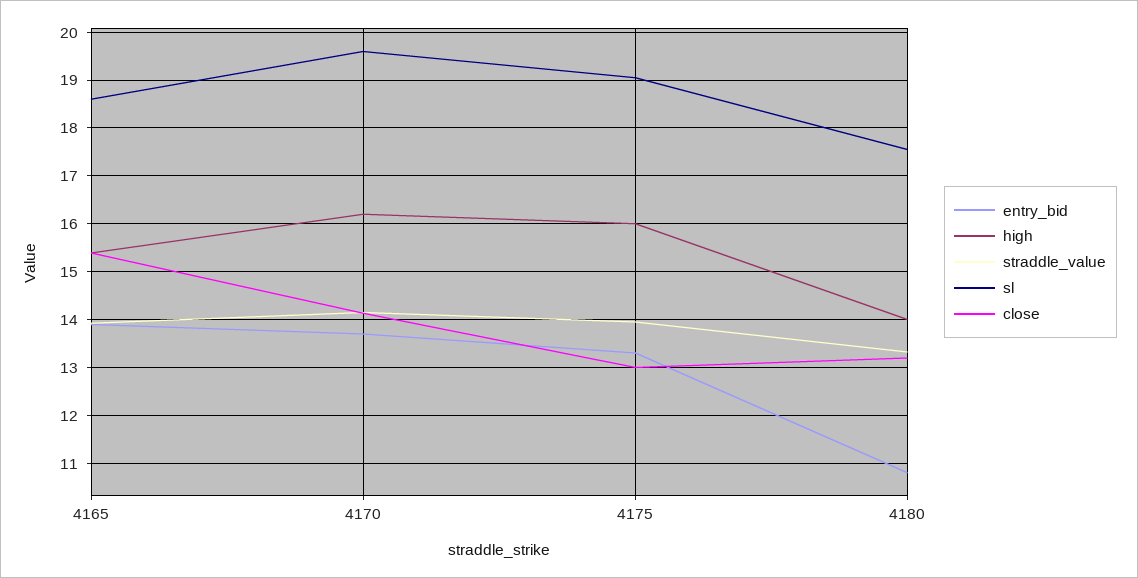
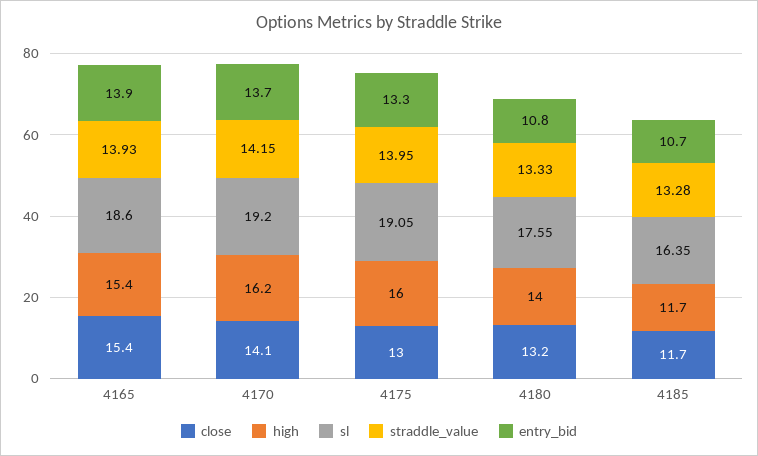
  {
    "entry_bid": {
      "4165": 13.9,
      "4170": 13.7,
      "4175": 13.3,
-     "4180": 10.8
+     "4180": 10.8,
+     "4185": 10.7
    },
    "high": {
      "4165": 15.4,
      "4170": 16.2,
      "4175": 16,
-     "4180": 14
+     "4180": 14,
+     "4185": 11.7
    },
    "straddle_value": {
      "4165": 13.93,
      "4170": 14.15,
      "4175": 13.95,
-     "4180": 13.33
+     "4180": 13.33,
+     "4185": 13.28
    },
    "sl": {
      "4165": 18.6,
-     "4170": 19.6,
+     "4170": 19.2,
      "4175": 19.05,
-     "4180": 17.55
+     "4180": 17.55,
+     "4185": 16.35
    },
    "close": {
      "4165": 15.4,
      "4170": 14.1,
      "4175": 13,
-     "4180": 13.2
+     "4180": 13.2,
+     "4185": 11.7
    }
  }

